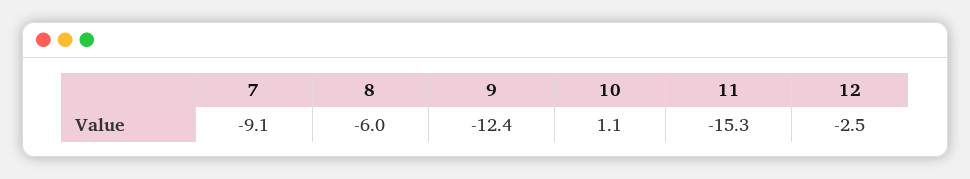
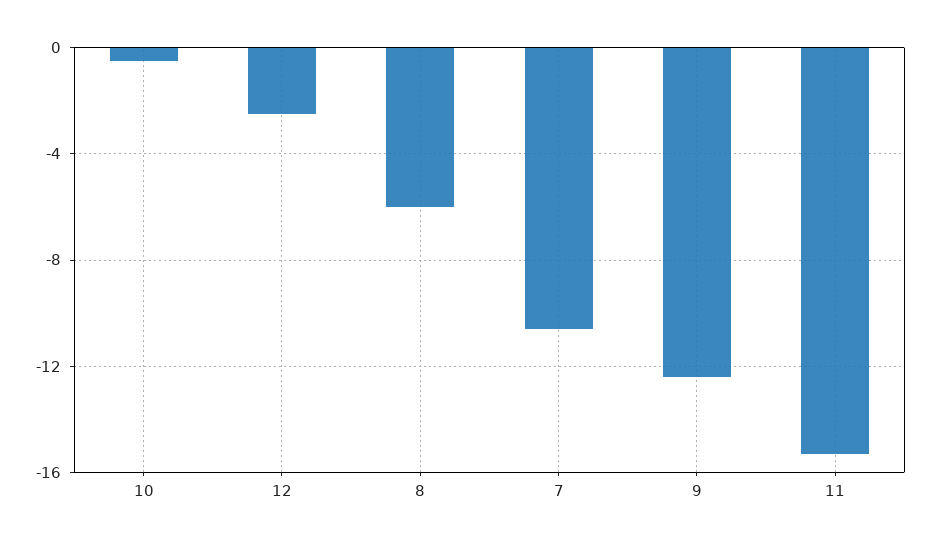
  {
-   "7": -9.1,
+   "7": -10.5,
    "8": -6,
    "9": -12.4,
-   "10": 1.1,
+   "10": -0.5,
    "11": -15.3,
    "12": -2.5
  }

